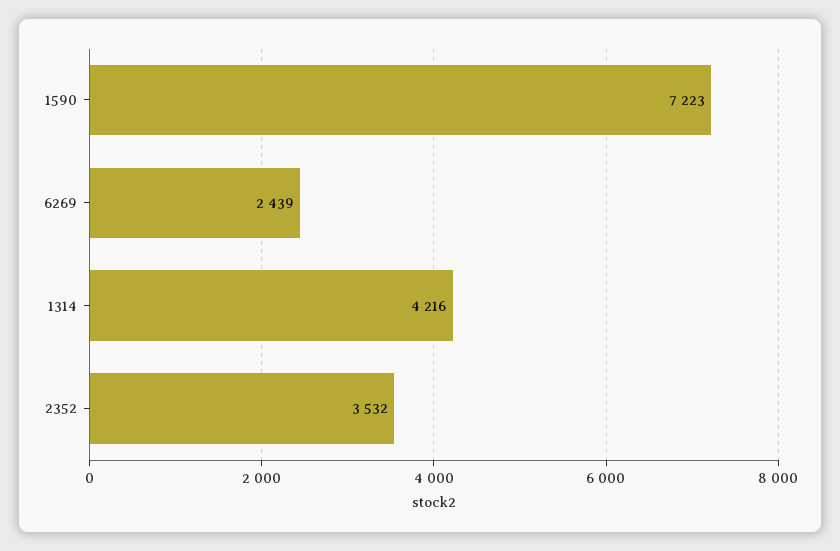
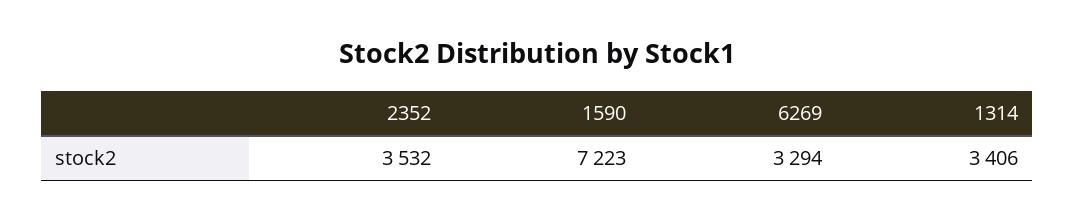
  {
    "1590": 7223,
-   "6269": 2439,
+   "6269": 3294,
-   "1314": 4216,
+   "1314": 3406,
    "2352": 3532
  }

